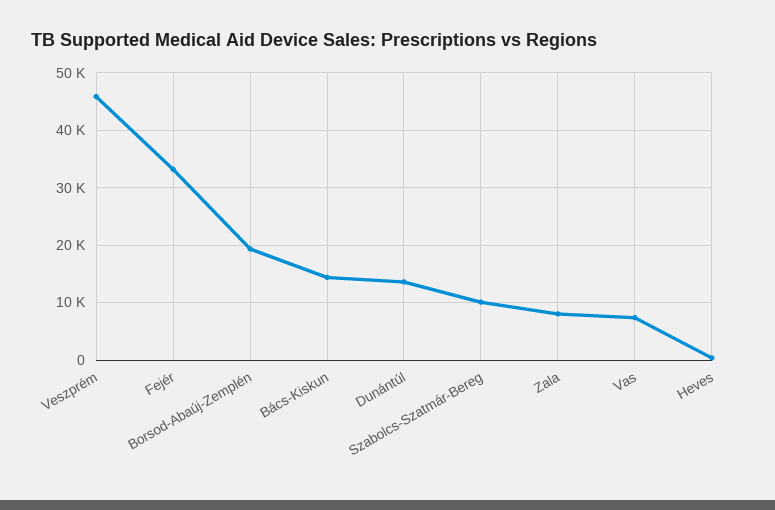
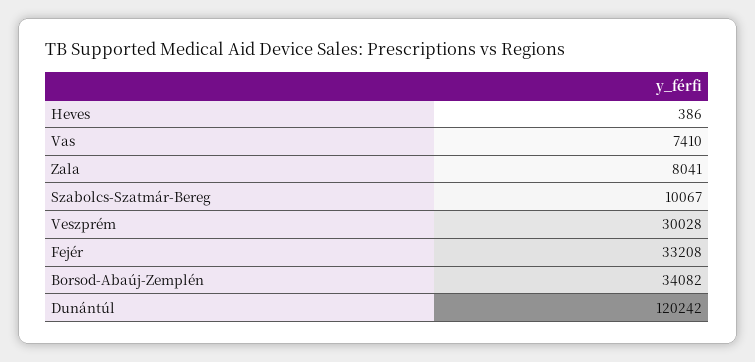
  {
-   "Veszprém": 46000,
+   "Veszprém": 30028,
    "Fejér": 33208,
-   "Borsod-Abaúj-Zemplén": 20000,
+   "Borsod-Abaúj-Zemplén": 34082,
-   "Bács-Kiskun": 14000,
-   "Dunántúl": 14000,
+   "Dunántúl": 120242,
    "Szabolcs-Szatmár-Bereg": 10067,
    "Zala": 8041,
    "Vas": 7410,
    "Heves": 386
  }

